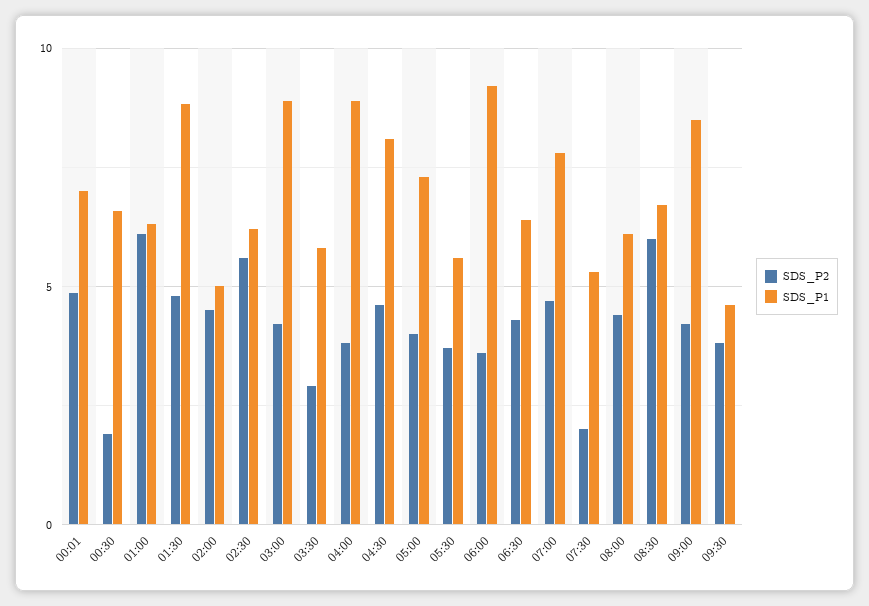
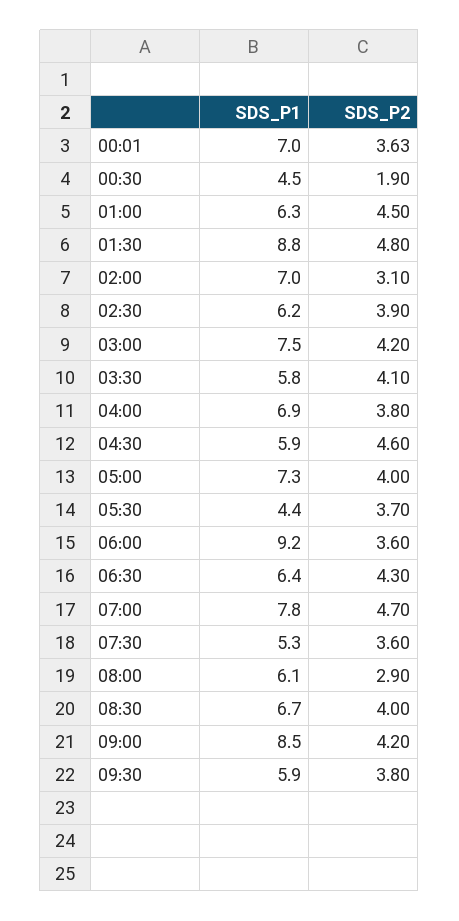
  {
    "SDS_P2": {
-     "00:01": 5,
+     "00:01": 3.63,
      "00:30": 1.9,
-     "01:00": 6,
+     "01:00": 4.5,
      "01:30": 4.8,
-     "02:00": 4.5,
+     "02:00": 3.1,
-     "02:30": 5.5,
+     "02:30": 3.9,
      "03:00": 4.2,
-     "03:30": 3,
+     "03:30": 4.1,
      "04:00": 3.8,
      "04:30": 4.6,
      "05:00": 4,
      "05:30": 3.7,
      "06:00": 3.6,
      "06:30": 4.3,
      "07:00": 4.7,
-     "07:30": 2,
+     "07:30": 3.6,
-     "08:00": 4.5,
+     "08:00": 2.9,
-     "08:30": 6,
+     "08:30": 4,
      "09:00": 4.2,
      "09:30": 3.8
    },
    "SDS_P1": {
      "00:01": 7,
-     "00:30": 6.5,
+     "00:30": 4.5,
      "01:00": 6.3,
      "01:30": 8.8,
-     "02:00": 5,
+     "02:00": 7,
      "02:30": 6.2,
-     "03:00": 9,
+     "03:00": 7.5,
      "03:30": 5.8,
-     "04:00": 9,
+     "04:00": 6.9,
-     "04:30": 8,
+     "04:30": 5.9,
      "05:00": 7.3,
-     "05:30": 5.5,
+     "05:30": 4.4,
      "06:00": 9.2,
      "06:30": 6.4,
      "07:00": 7.8,
      "07:30": 5.3,
      "08:00": 6.1,
      "08:30": 6.7,
      "09:00": 8.5,
-     "09:30": 4.5
+     "09:30": 5.9
    }
  }

